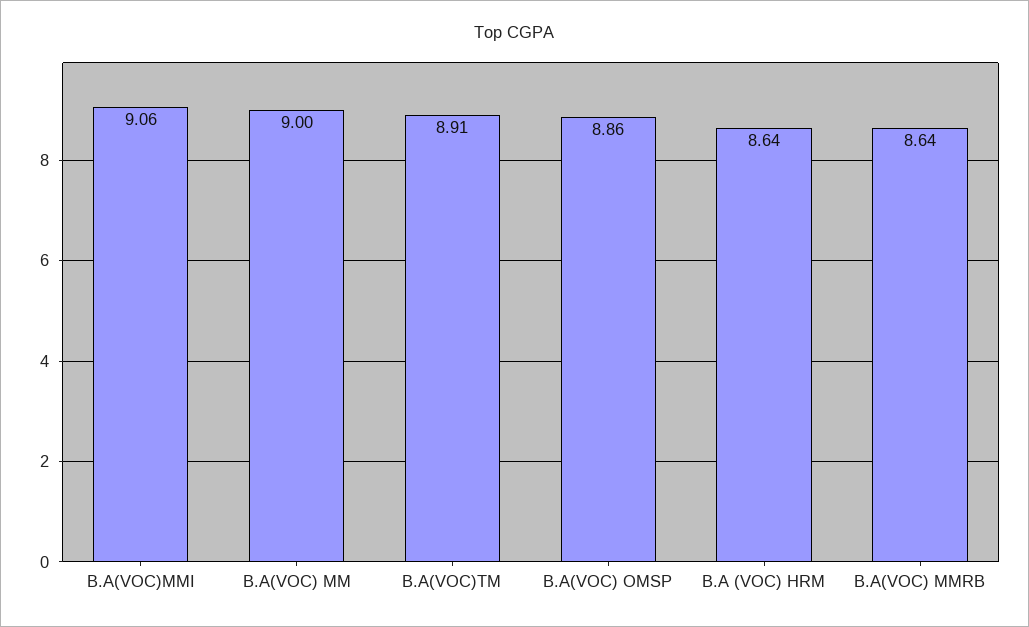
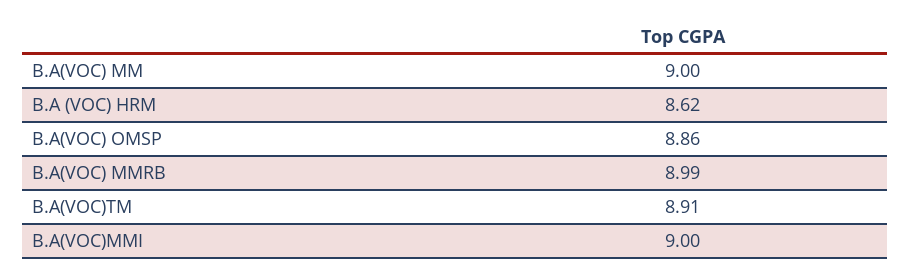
  {
-   "B.A(VOC)MMI": 9.06,
+   "B.A(VOC)MMI": 9,
    "B.A(VOC) MM": 9,
    "B.A(VOC)TM": 8.91,
    "B.A(VOC) OMSP": 8.86,
-   "B.A (VOC) HRM": 8.64,
+   "B.A (VOC) HRM": 8.62,
-   "B.A(VOC) MMRB": 8.64
+   "B.A(VOC) MMRB": 8.99
  }

